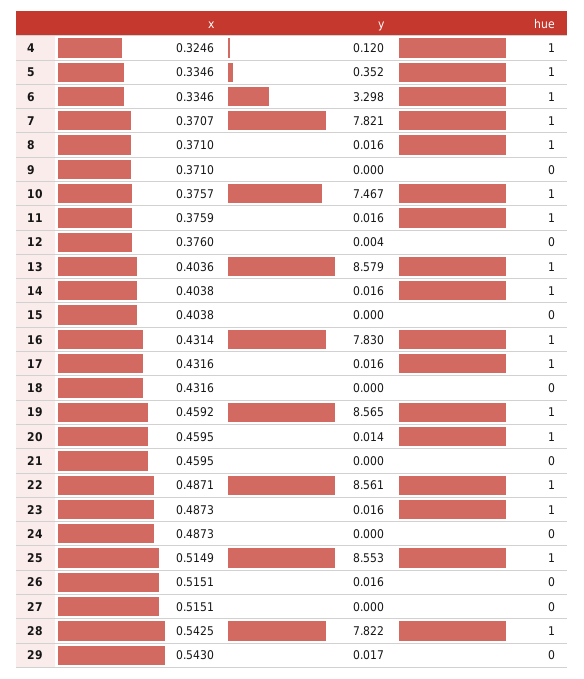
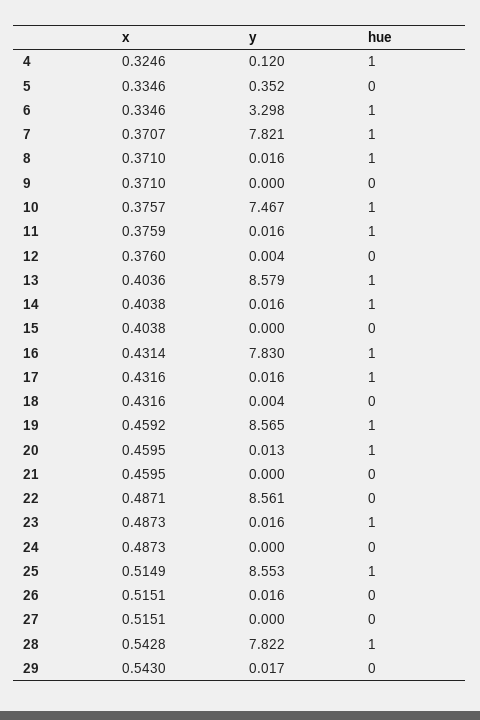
  {
    "x": {
      "4": 0.3246,
      "5": 0.3346,
      "6": 0.3346,
      "7": 0.3707,
      "8": 0.371,
      "9": 0.371,
      "10": 0.3757,
      "11": 0.3759,
      "12": 0.376,
      "13": 0.4036,
      "14": 0.4038,
      "15": 0.4038,
      "16": 0.4314,
      "17": 0.4316,
      "18": 0.4316,
      "19": 0.4592,
      "20": 0.4595,
      "21": 0.4595,
      "22": 0.4871,
      "23": 0.4873,
      "24": 0.4873,
      "25": 0.5149,
      "26": 0.5151,
      "27": 0.5151,
-     "28": 0.5425,
+     "28": 0.5428,
      "29": 0.543
    },
    "y": {
      "4": 0.12,
      "5": 0.352,
      "6": 3.298,
      "7": 7.821,
      "8": 0.016,
      "9": 0,
      "10": 7.467,
      "11": 0.016,
      "12": 0.004,
      "13": 8.579,
      "14": 0.016,
      "15": 0,
      "16": 7.83,
      "17": 0.016,
-     "18": 0,
+     "18": 0.004,
      "19": 8.565,
-     "20": 0.014,
+     "20": 0.013,
      "21": 0,
      "22": 8.561,
      "23": 0.016,
      "24": 0,
      "25": 8.553,
      "26": 0.016,
      "27": 0,
      "28": 7.822,
      "29": 0.017
    },
    "hue": {
      "4": 1,
-     "5": 1,
+     "5": 0,
      "6": 1,
      "7": 1,
      "8": 1,
      "9": 0,
      "10": 1,
      "11": 1,
      "12": 0,
      "13": 1,
      "14": 1,
      "15": 0,
      "16": 1,
      "17": 1,
      "18": 0,
      "19": 1,
      "20": 1,
      "21": 0,
-     "22": 1,
+     "22": 0,
      "23": 1,
      "24": 0,
      "25": 1,
      "26": 0,
      "27": 0,
      "28": 1,
      "29": 0
    }
  }

